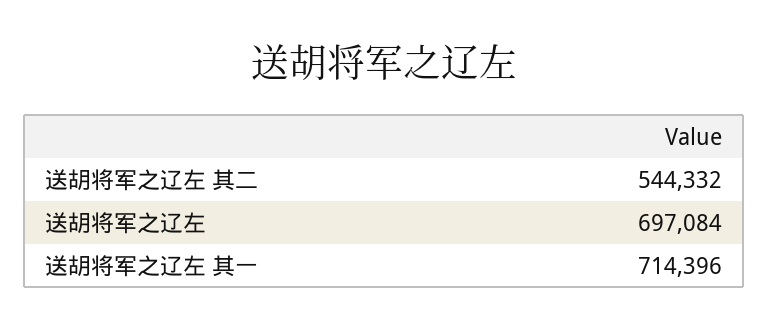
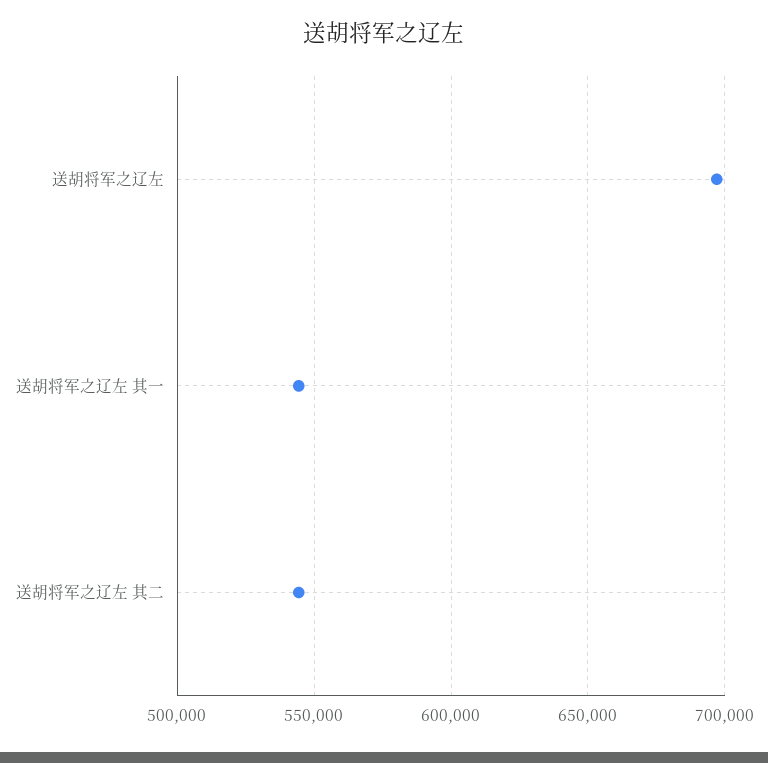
  {
    "送胡将军之辽左 其二": 544332,
    "送胡将军之辽左": 697084,
-   "送胡将军之辽左 其一": 714396
+   "送胡将军之辽左 其一": 545000
  }

